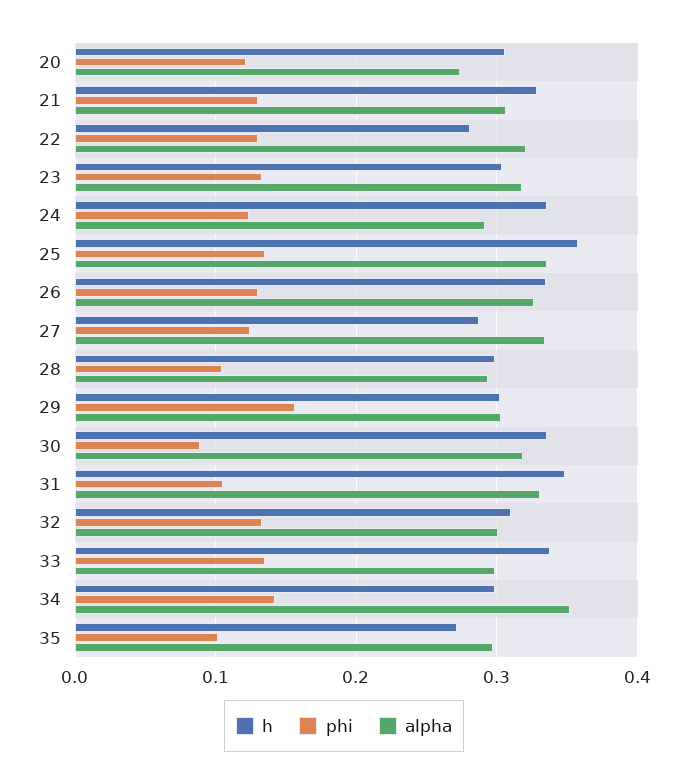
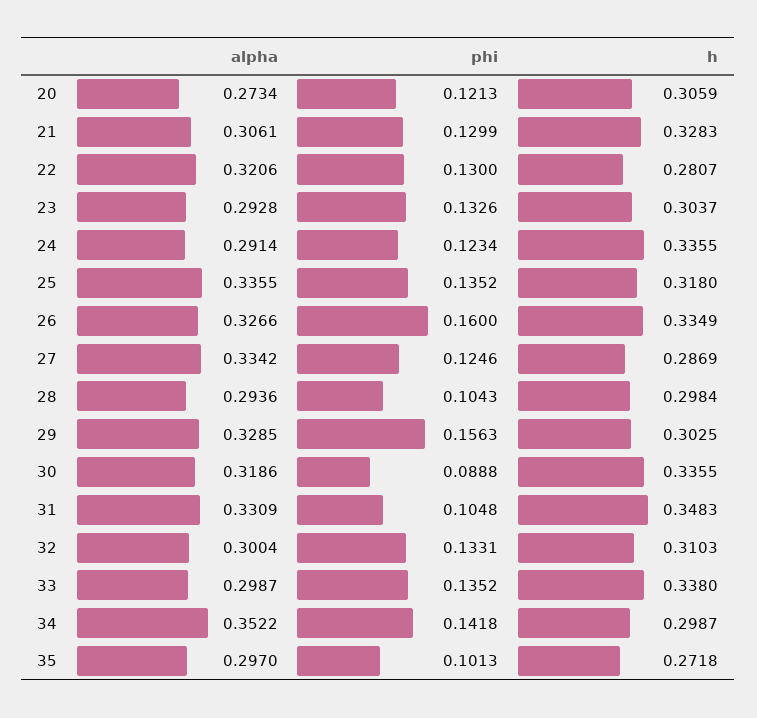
  {
    "h": {
      "20": 0.3059,
      "21": 0.3283,
      "22": 0.2807,
      "23": 0.3037,
      "24": 0.3355,
-     "25": 0.36,
+     "25": 0.318,
      "26": 0.3349,
      "27": 0.2869,
      "28": 0.2984,
      "29": 0.3025,
      "30": 0.3355,
      "31": 0.3483,
      "32": 0.3103,
      "33": 0.338,
      "34": 0.2987,
      "35": 0.2718
    },
    "phi": {
      "20": 0.1213,
      "21": 0.1299,
      "22": 0.13,
      "23": 0.1326,
      "24": 0.1234,
      "25": 0.1352,
-     "26": 0.13,
+     "26": 0.16,
      "27": 0.1246,
      "28": 0.1043,
      "29": 0.1563,
      "30": 0.0888,
      "31": 0.1048,
      "32": 0.1331,
      "33": 0.1352,
      "34": 0.1418,
      "35": 0.1013
    },
    "alpha": {
      "20": 0.2734,
      "21": 0.3061,
      "22": 0.3206,
-     "23": 0.32,
+     "23": 0.2928,
      "24": 0.2914,
      "25": 0.3355,
      "26": 0.3266,
      "27": 0.3342,
      "28": 0.2936,
-     "29": 0.3,
+     "29": 0.3285,
      "30": 0.3186,
      "31": 0.3309,
      "32": 0.3004,
      "33": 0.2987,
      "34": 0.3522,
      "35": 0.297
    }
  }

